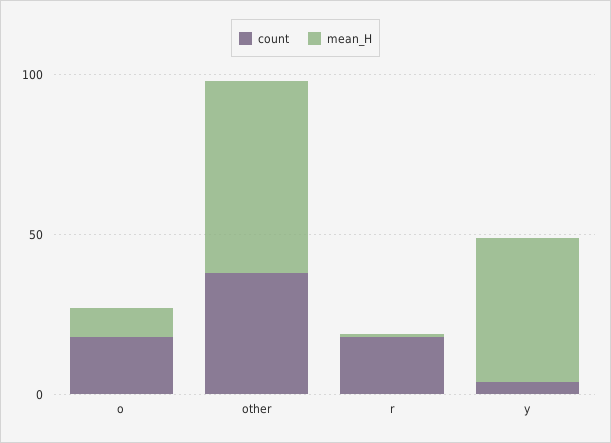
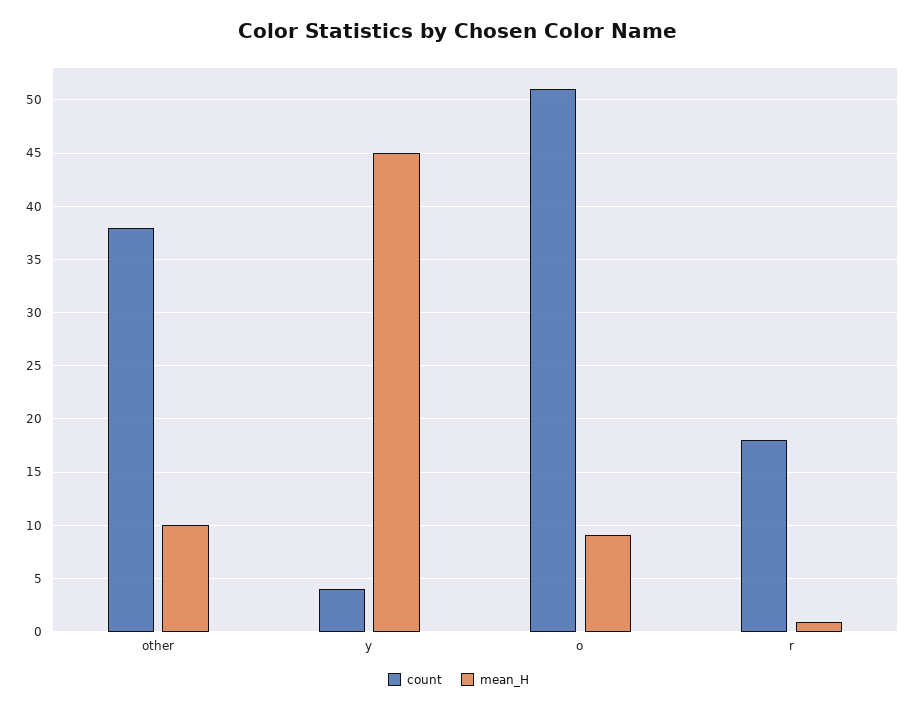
  {
    "count": {
-     "o": 20,
+     "o": 51,
      "other": 38,
      "r": 18,
      "y": 4
    },
    "mean_H": {
      "o": 9,
-     "other": 60,
+     "other": 10,
      "r": 1,
      "y": 45
    }
  }

